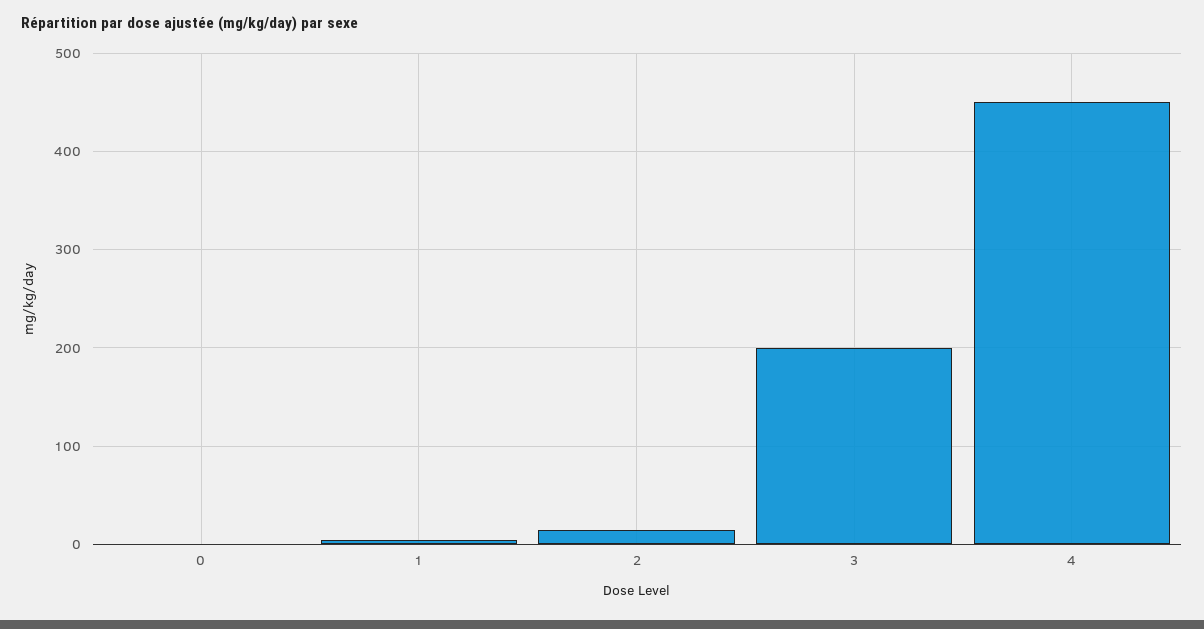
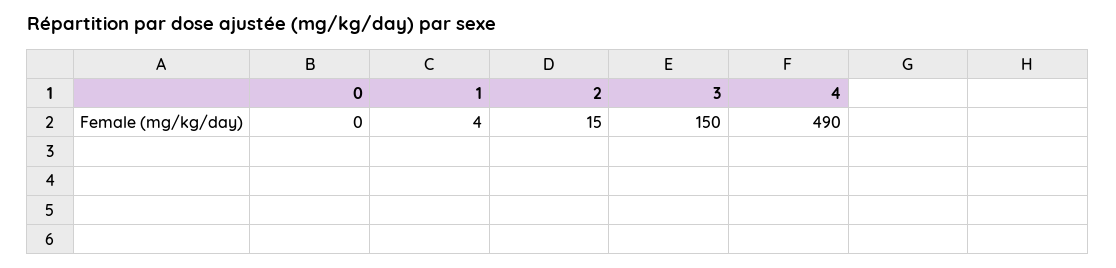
  {
    "0": 0,
    "1": 4,
    "2": 15,
-   "3": 200,
+   "3": 150,
-   "4": 450
+   "4": 490
  }

